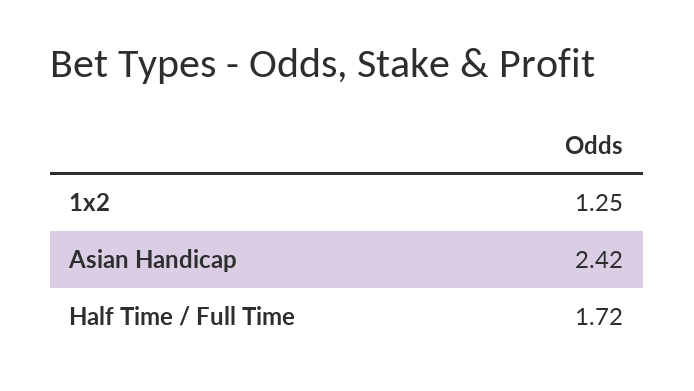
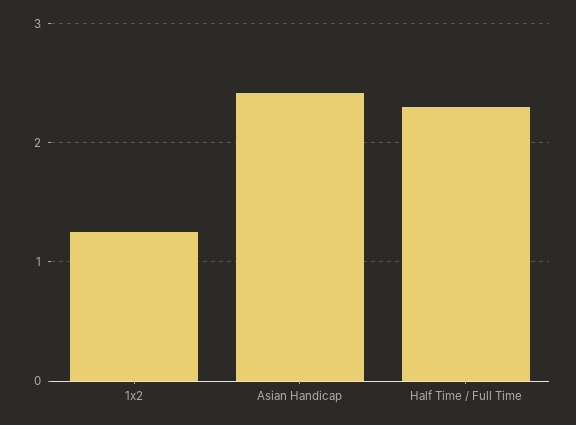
  {
    "1x2": 1.25,
    "Asian Handicap": 2.42,
-   "Half Time / Full Time": 1.72
+   "Half Time / Full Time": 2.3
  }

